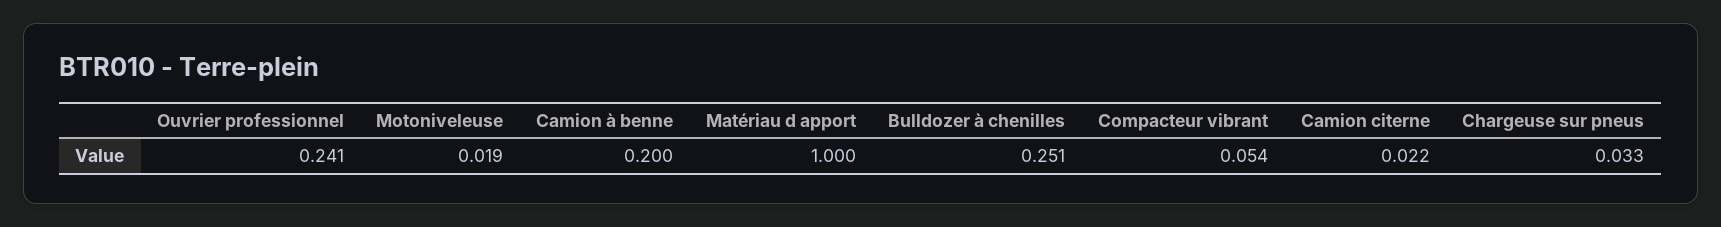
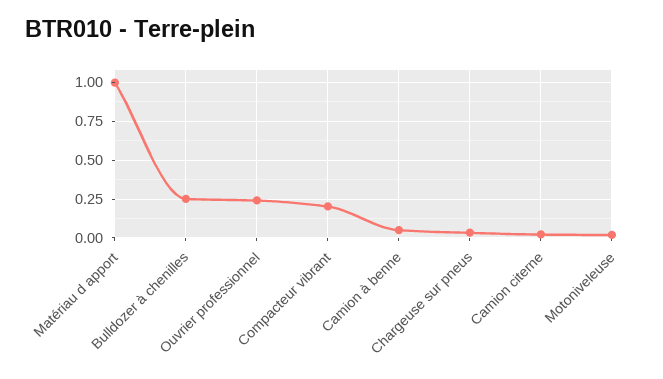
  {
    "Ouvrier professionnel": 0.241,
    "Motoniveleuse": 0.019,
-   "Camion à benne": 0.2,
+   "Camion à benne": 0.05,
    "Matériau d apport": 1,
    "Bulldozer à chenilles": 0.251,
-   "Compacteur vibrant": 0.054,
+   "Compacteur vibrant": 0.2,
    "Camion citerne": 0.022,
    "Chargeuse sur pneus": 0.033
  }

